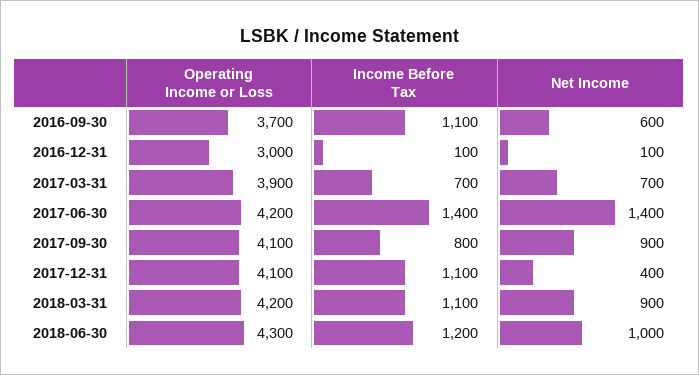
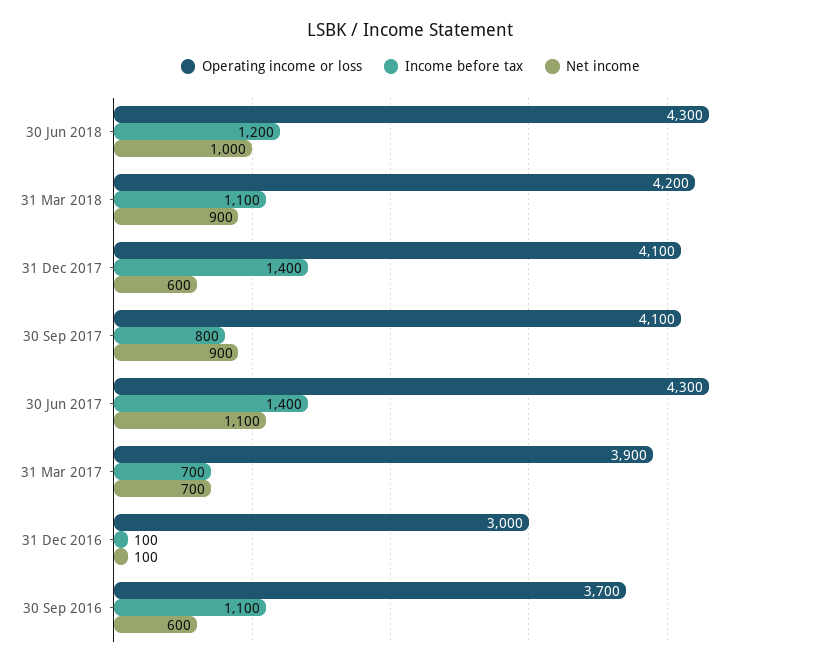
  {
    "Operating Income or Loss": {
      "2016-09-30": 3700,
      "2016-12-31": 3000,
      "2017-03-31": 3900,
-     "2017-06-30": 4200,
+     "2017-06-30": 4300,
      "2017-09-30": 4100,
      "2017-12-31": 4100,
      "2018-03-31": 4200,
      "2018-06-30": 4300
    },
    "Income Before Tax": {
      "2016-09-30": 1100,
      "2016-12-31": 100,
      "2017-03-31": 700,
      "2017-06-30": 1400,
      "2017-09-30": 800,
-     "2017-12-31": 1100,
+     "2017-12-31": 1400,
      "2018-03-31": 1100,
      "2018-06-30": 1200
    },
    "Net Income": {
      "2016-09-30": 600,
      "2016-12-31": 100,
      "2017-03-31": 700,
-     "2017-06-30": 1400,
+     "2017-06-30": 1100,
      "2017-09-30": 900,
-     "2017-12-31": 400,
+     "2017-12-31": 600,
      "2018-03-31": 900,
      "2018-06-30": 1000
    }
  }

